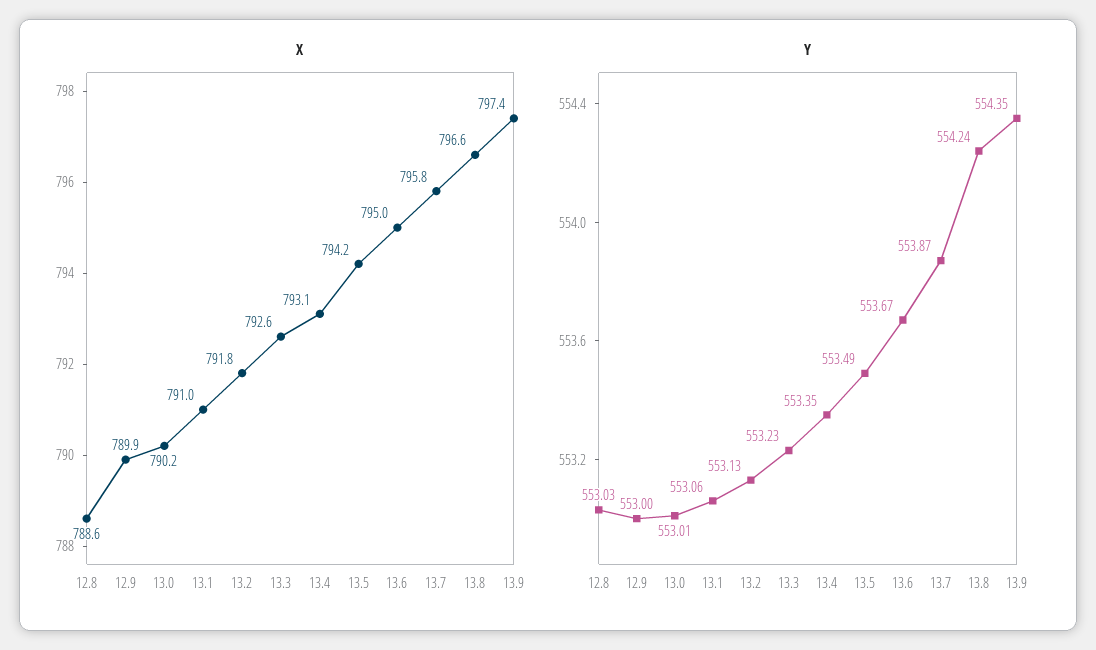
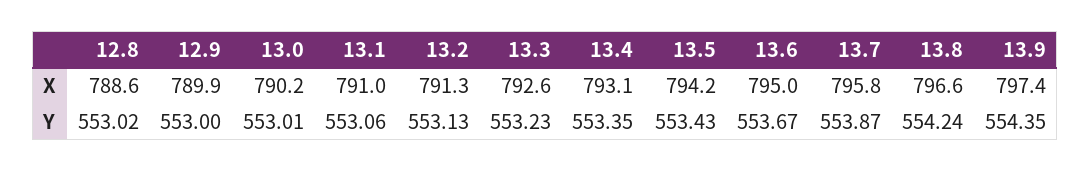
  {
    "X": {
      "12.8": 788.6,
      "12.9": 789.9,
      "13.0": 790.2,
      "13.1": 791,
-     "13.2": 791.8,
+     "13.2": 791.3,
      "13.3": 792.6,
      "13.4": 793.1,
      "13.5": 794.2,
      "13.6": 795,
      "13.7": 795.8,
      "13.8": 796.6,
      "13.9": 797.4
    },
    "Y": {
-     "12.8": 553.03,
+     "12.8": 553.02,
      "12.9": 553,
      "13.0": 553.01,
      "13.1": 553.06,
      "13.2": 553.13,
      "13.3": 553.23,
      "13.4": 553.35,
-     "13.5": 553.49,
+     "13.5": 553.43,
      "13.6": 553.67,
      "13.7": 553.87,
      "13.8": 554.24,
      "13.9": 554.35
    }
  }

